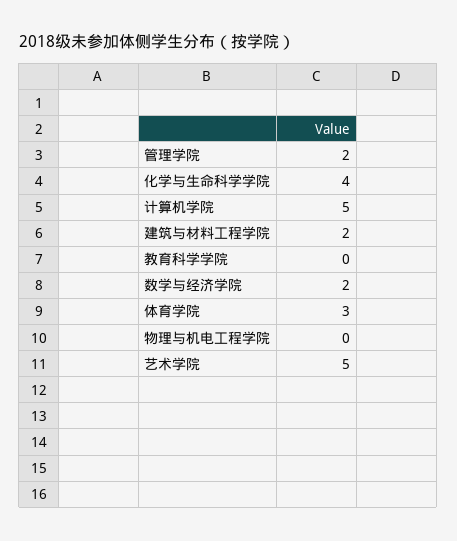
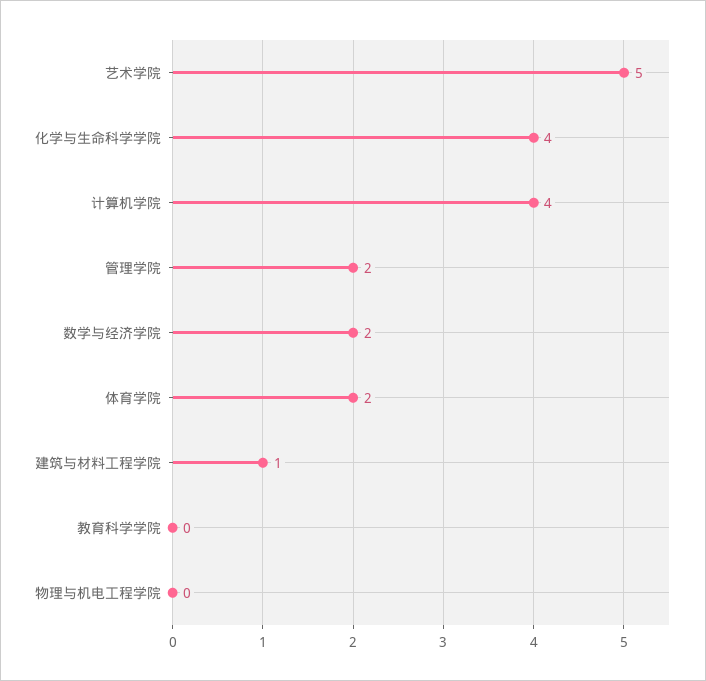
  {
    "管理学院": 2,
    "化学与生命科学学院": 4,
-   "计算机学院": 5,
+   "计算机学院": 4,
-   "建筑与材料工程学院": 2,
+   "建筑与材料工程学院": 1,
    "教育科学学院": 0,
    "数学与经济学院": 2,
-   "体育学院": 3,
+   "体育学院": 2,
    "物理与机电工程学院": 0,
    "艺术学院": 5
  }

